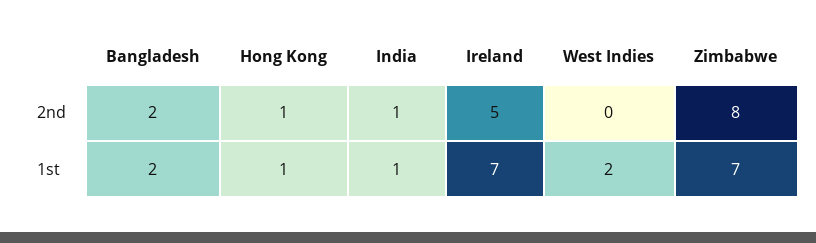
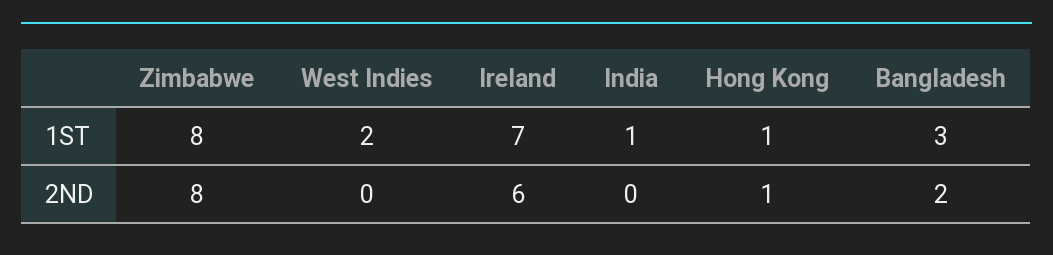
  {
    "Bangladesh": {
      "2nd": 2,
-     "1st": 2
+     "1st": 3
    },
    "Hong Kong": {
      "2nd": 1,
      "1st": 1
    },
    "India": {
-     "2nd": 1,
+     "2nd": 0,
      "1st": 1
    },
    "Ireland": {
-     "2nd": 5,
+     "2nd": 6,
      "1st": 7
    },
    "West Indies": {
      "2nd": 0,
      "1st": 2
    },
    "Zimbabwe": {
      "2nd": 8,
-     "1st": 7
+     "1st": 8
    }
  }

